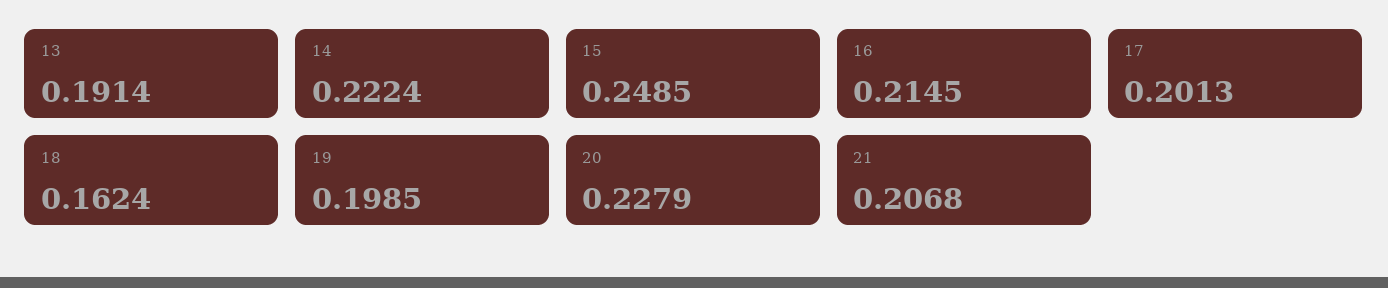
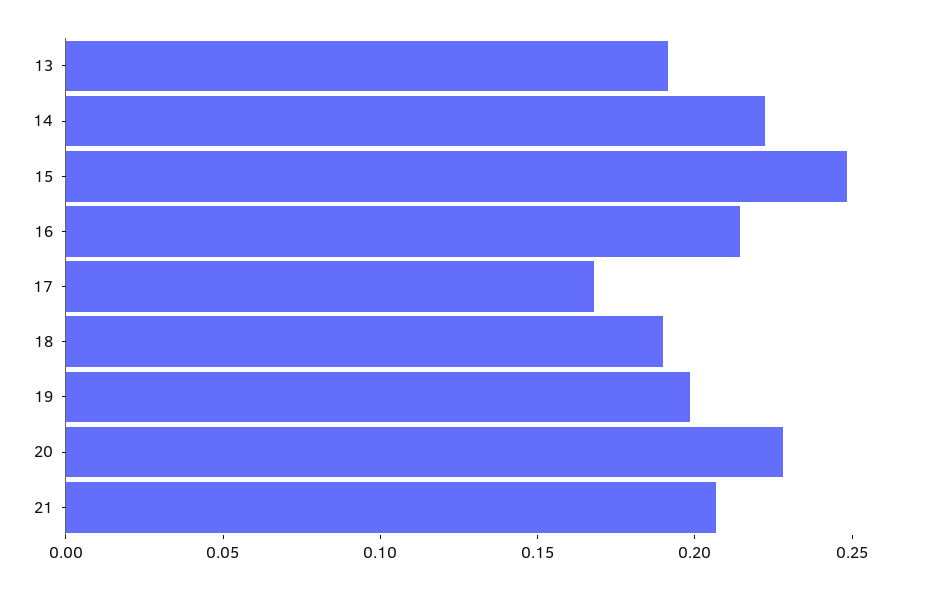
  {
    "13": 0.1914,
    "14": 0.2224,
    "15": 0.2485,
    "16": 0.2145,
-   "17": 0.2013,
+   "17": 0.17,
-   "18": 0.1624,
+   "18": 0.19,
    "19": 0.1985,
    "20": 0.2279,
    "21": 0.2068
  }

